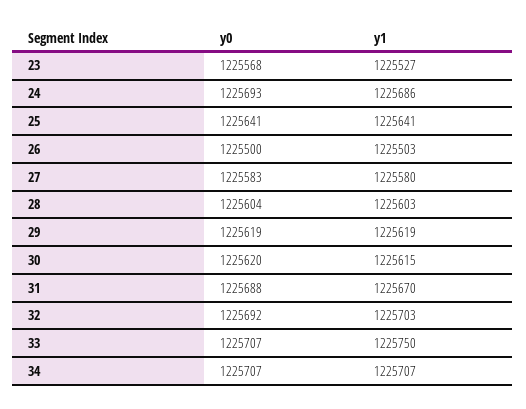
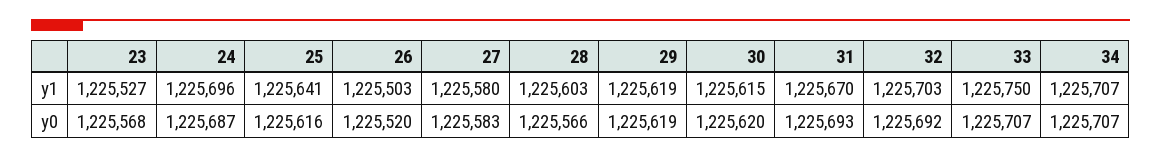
  {
    "y0": {
      "23": 1225568,
-     "24": 1225693,
+     "24": 1225687,
-     "25": 1225641,
+     "25": 1225616,
-     "26": 1225500,
+     "26": 1225520,
      "27": 1225583,
-     "28": 1225604,
+     "28": 1225566,
      "29": 1225619,
      "30": 1225620,
-     "31": 1225688,
+     "31": 1225693,
      "32": 1225692,
      "33": 1225707,
      "34": 1225707
    },
    "y1": {
      "23": 1225527,
-     "24": 1225686,
+     "24": 1225696,
      "25": 1225641,
      "26": 1225503,
      "27": 1225580,
      "28": 1225603,
      "29": 1225619,
      "30": 1225615,
      "31": 1225670,
      "32": 1225703,
      "33": 1225750,
      "34": 1225707
    }
  }

